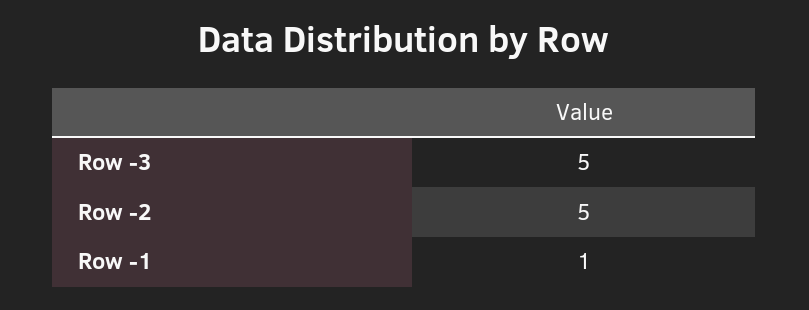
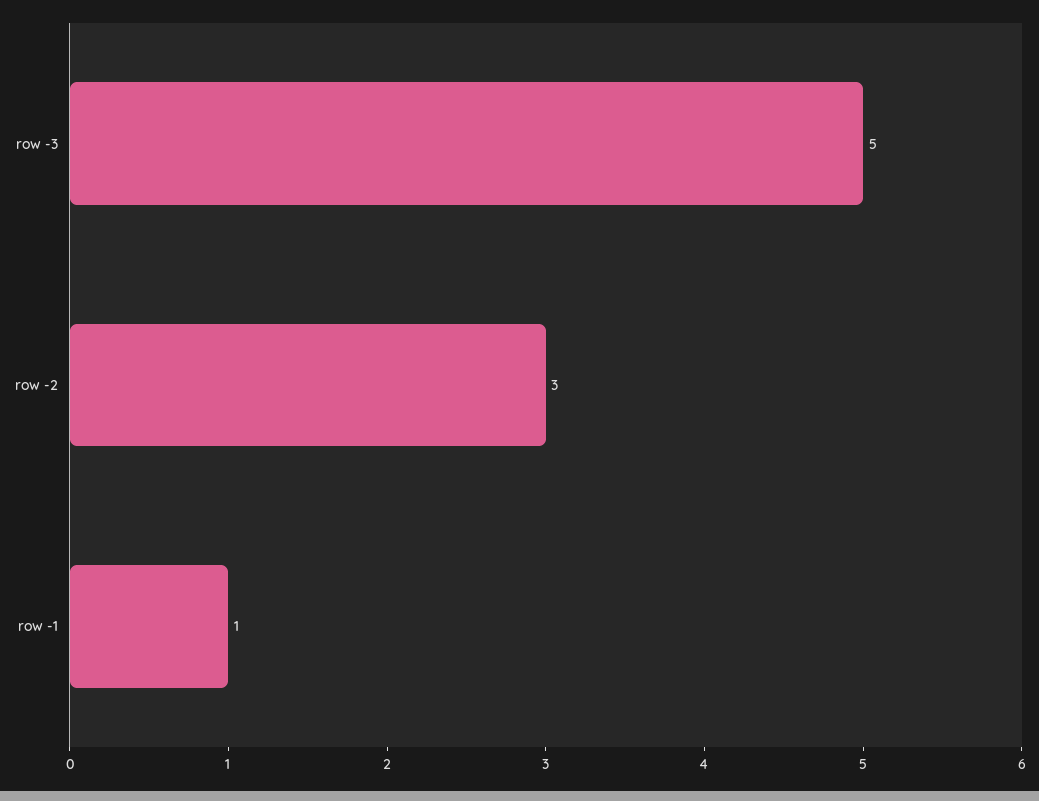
  {
    "Row -3": 5,
-   "Row -2": 5,
+   "Row -2": 3,
    "Row -1": 1
  }

